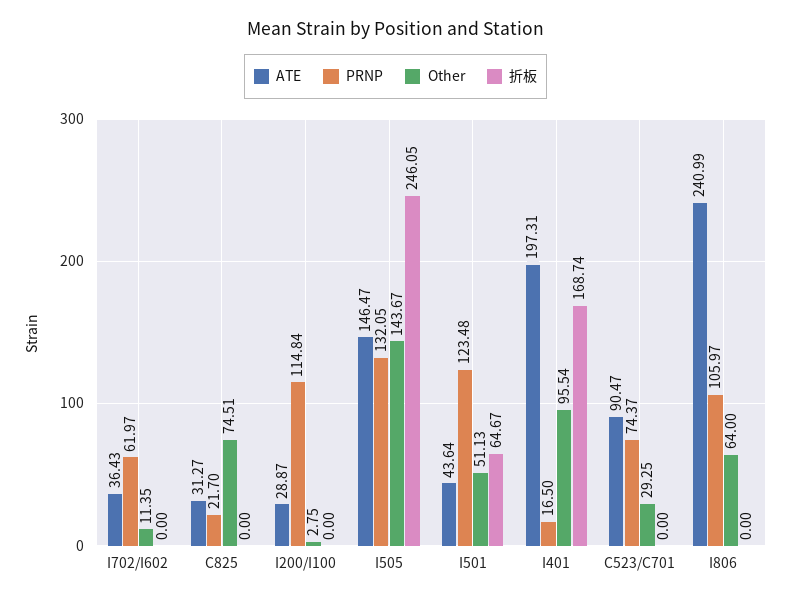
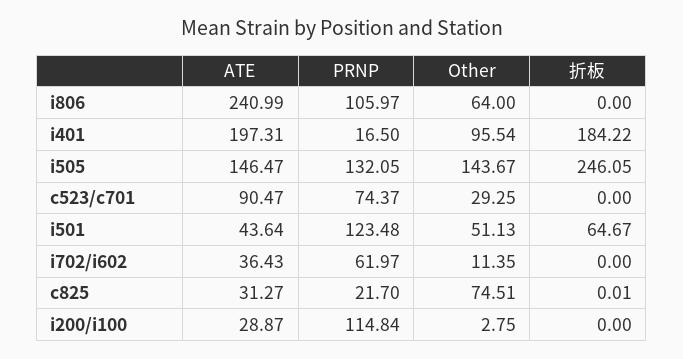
  {
    "ATE": {
      "I702/I602": 36.43,
      "C825": 31.27,
      "I200/I100": 28.87,
      "I505": 146.47,
      "I501": 43.64,
      "I401": 197.31,
      "C523/C701": 90.47,
      "I806": 240.99
    },
    "PRNP": {
      "I702/I602": 61.97,
      "C825": 21.7,
      "I200/I100": 114.84,
      "I505": 132.05,
      "I501": 123.48,
      "I401": 16.5,
      "C523/C701": 74.37,
      "I806": 105.97
    },
    "Other": {
      "I702/I602": 11.35,
      "C825": 74.51,
      "I200/I100": 2.75,
      "I505": 143.67,
      "I501": 51.13,
      "I401": 95.54,
      "C523/C701": 29.25,
      "I806": 64
    },
    "折板": {
      "I702/I602": 0,
-     "C825": 0,
+     "C825": 0.01,
      "I200/I100": 0,
      "I505": 246.05,
      "I501": 64.67,
-     "I401": 168.74,
+     "I401": 184.22,
      "C523/C701": 0,
      "I806": 0
    }
  }

